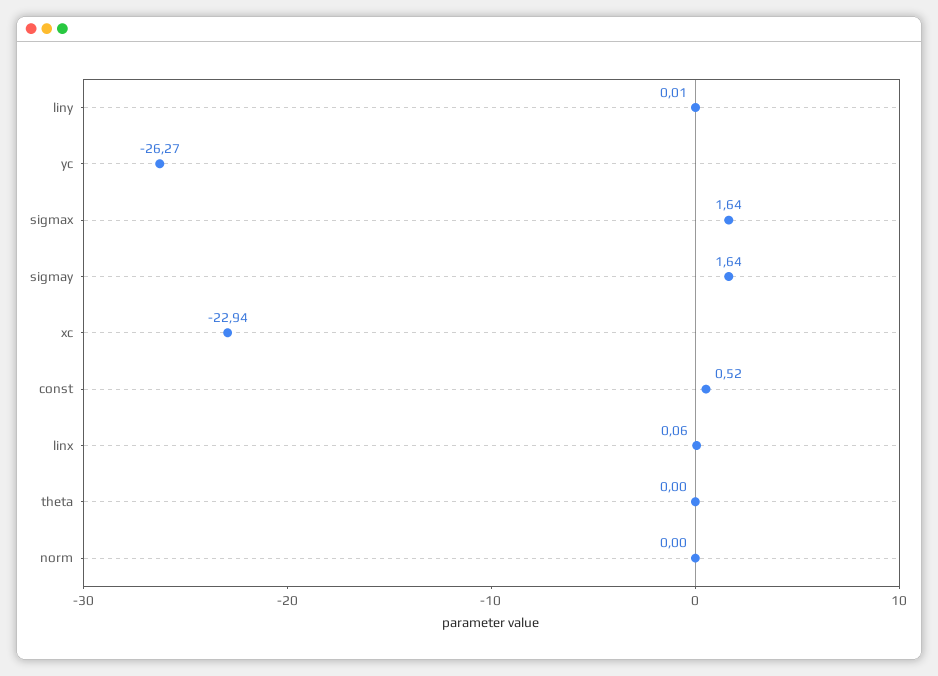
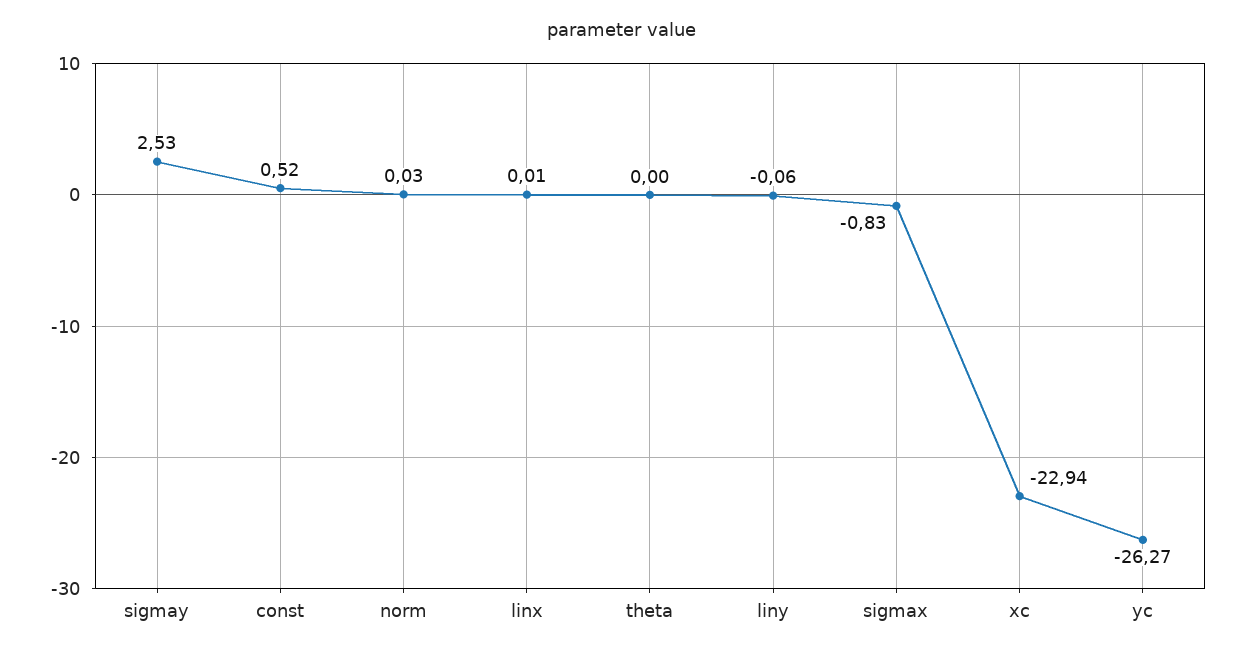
  {
-   "liny": 0.01,
+   "liny": -0.06,
    "yc": -26.27,
-   "sigmax": 1.64,
+   "sigmax": -0.83,
-   "sigmay": 1.64,
+   "sigmay": 2.53,
    "xc": -22.94,
    "const": 0.52,
-   "linx": 0.06,
+   "linx": 0.01,
    "theta": 0,
-   "norm": 0
+   "norm": 0.03
  }

